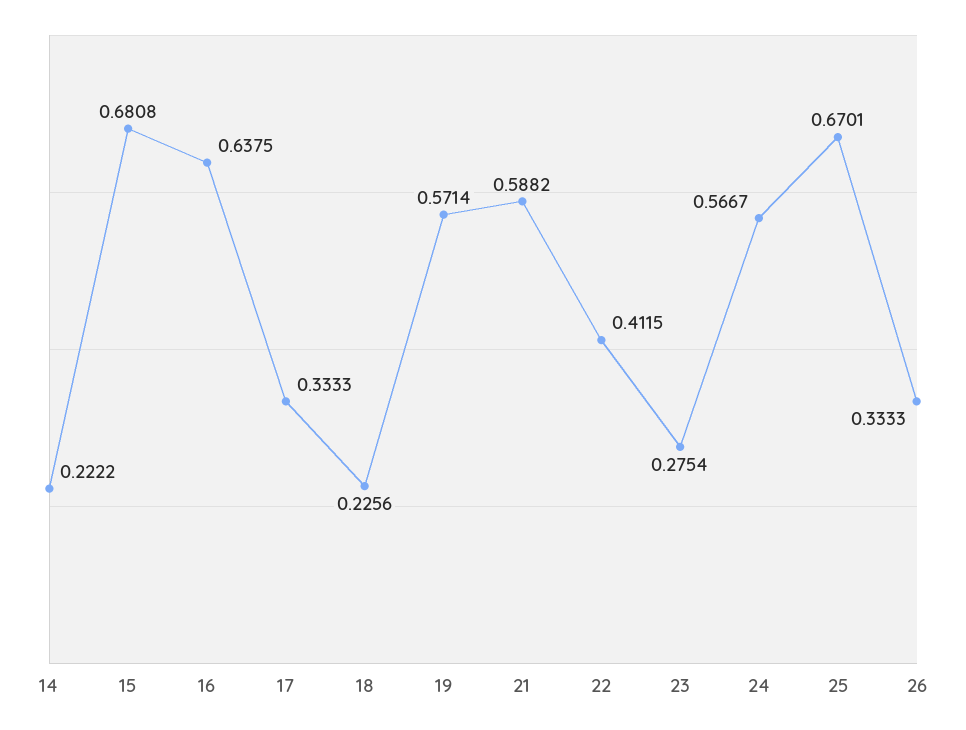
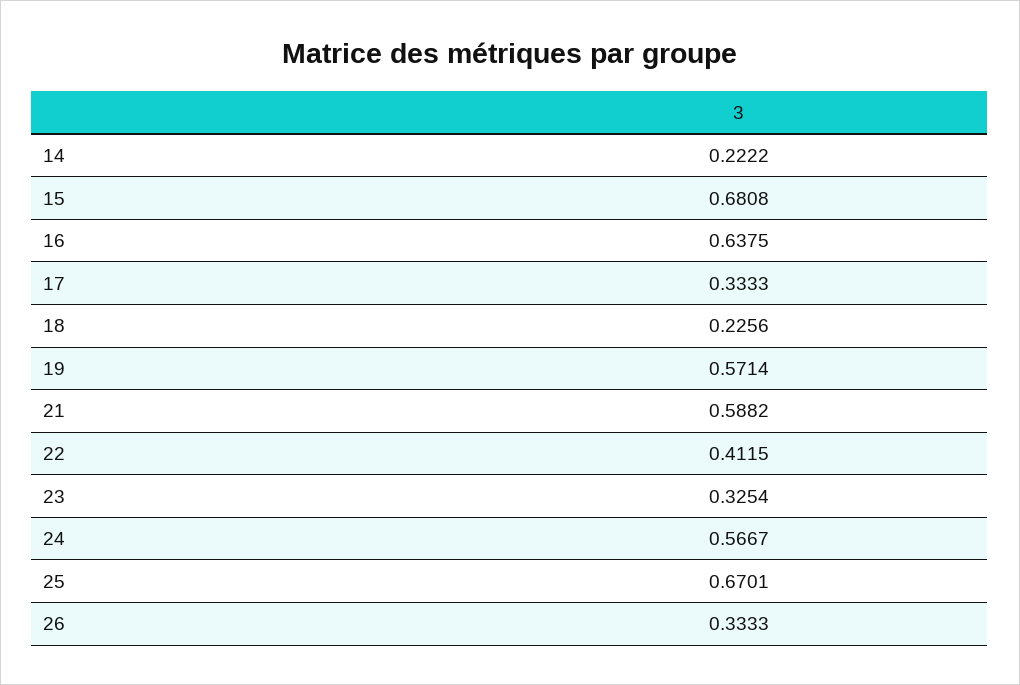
  {
    "14": 0.2222,
    "15": 0.6808,
    "16": 0.6375,
    "17": 0.3333,
    "18": 0.2256,
    "19": 0.5714,
    "21": 0.5882,
    "22": 0.4115,
-   "23": 0.2754,
+   "23": 0.3254,
    "24": 0.5667,
    "25": 0.6701,
    "26": 0.3333
  }

